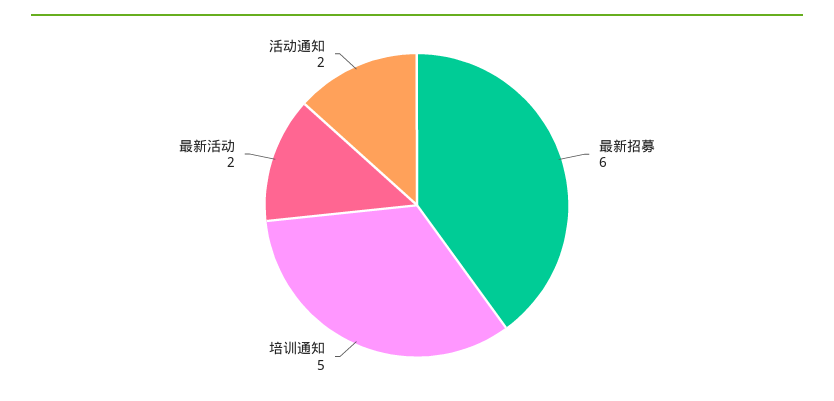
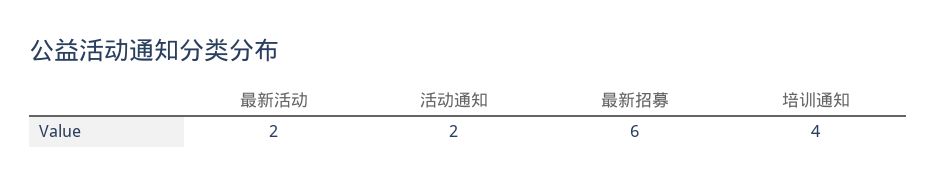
  {
    "最新招募": 6,
-   "培训通知": 5,
+   "培训通知": 4,
    "最新活动": 2,
    "活动通知": 2
  }

